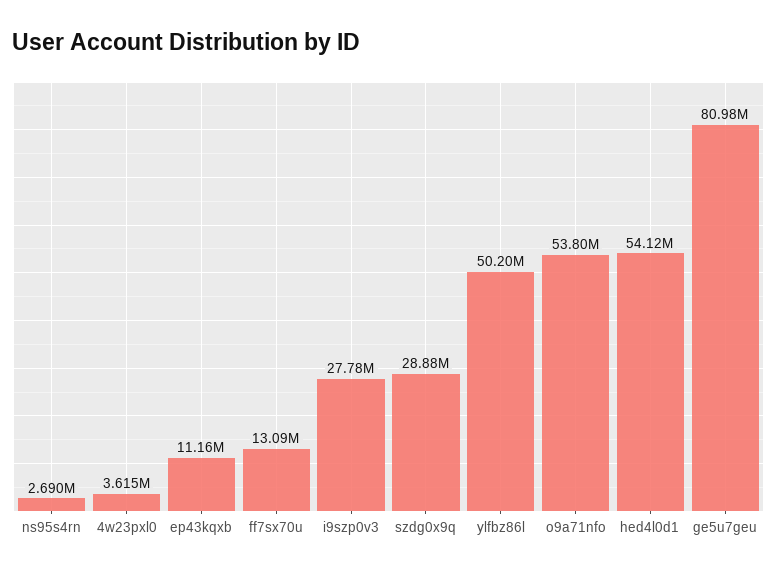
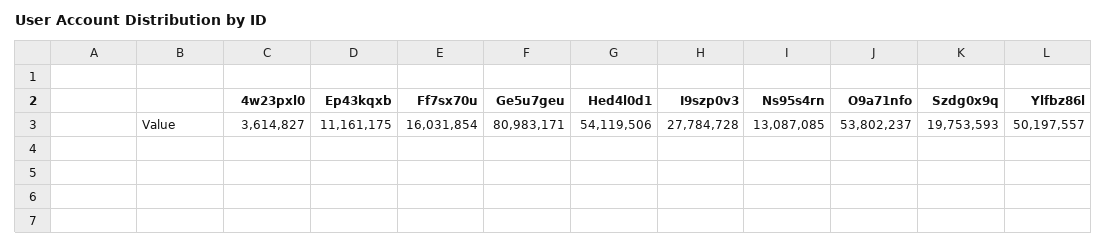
  {
-   "ns95s4rn": 2690000,
+   "ns95s4rn": 13087085,
    "4w23pxl0": 3614827,
    "ep43kqxb": 11161175,
-   "ff7sx70u": 13090000,
+   "ff7sx70u": 16031854,
    "i9szp0v3": 27784728,
-   "szdg0x9q": 28880000,
+   "szdg0x9q": 19753593,
    "ylfbz86l": 50197557,
    "o9a71nfo": 53802237,
    "hed4l0d1": 54119506,
    "ge5u7geu": 80983171
  }

